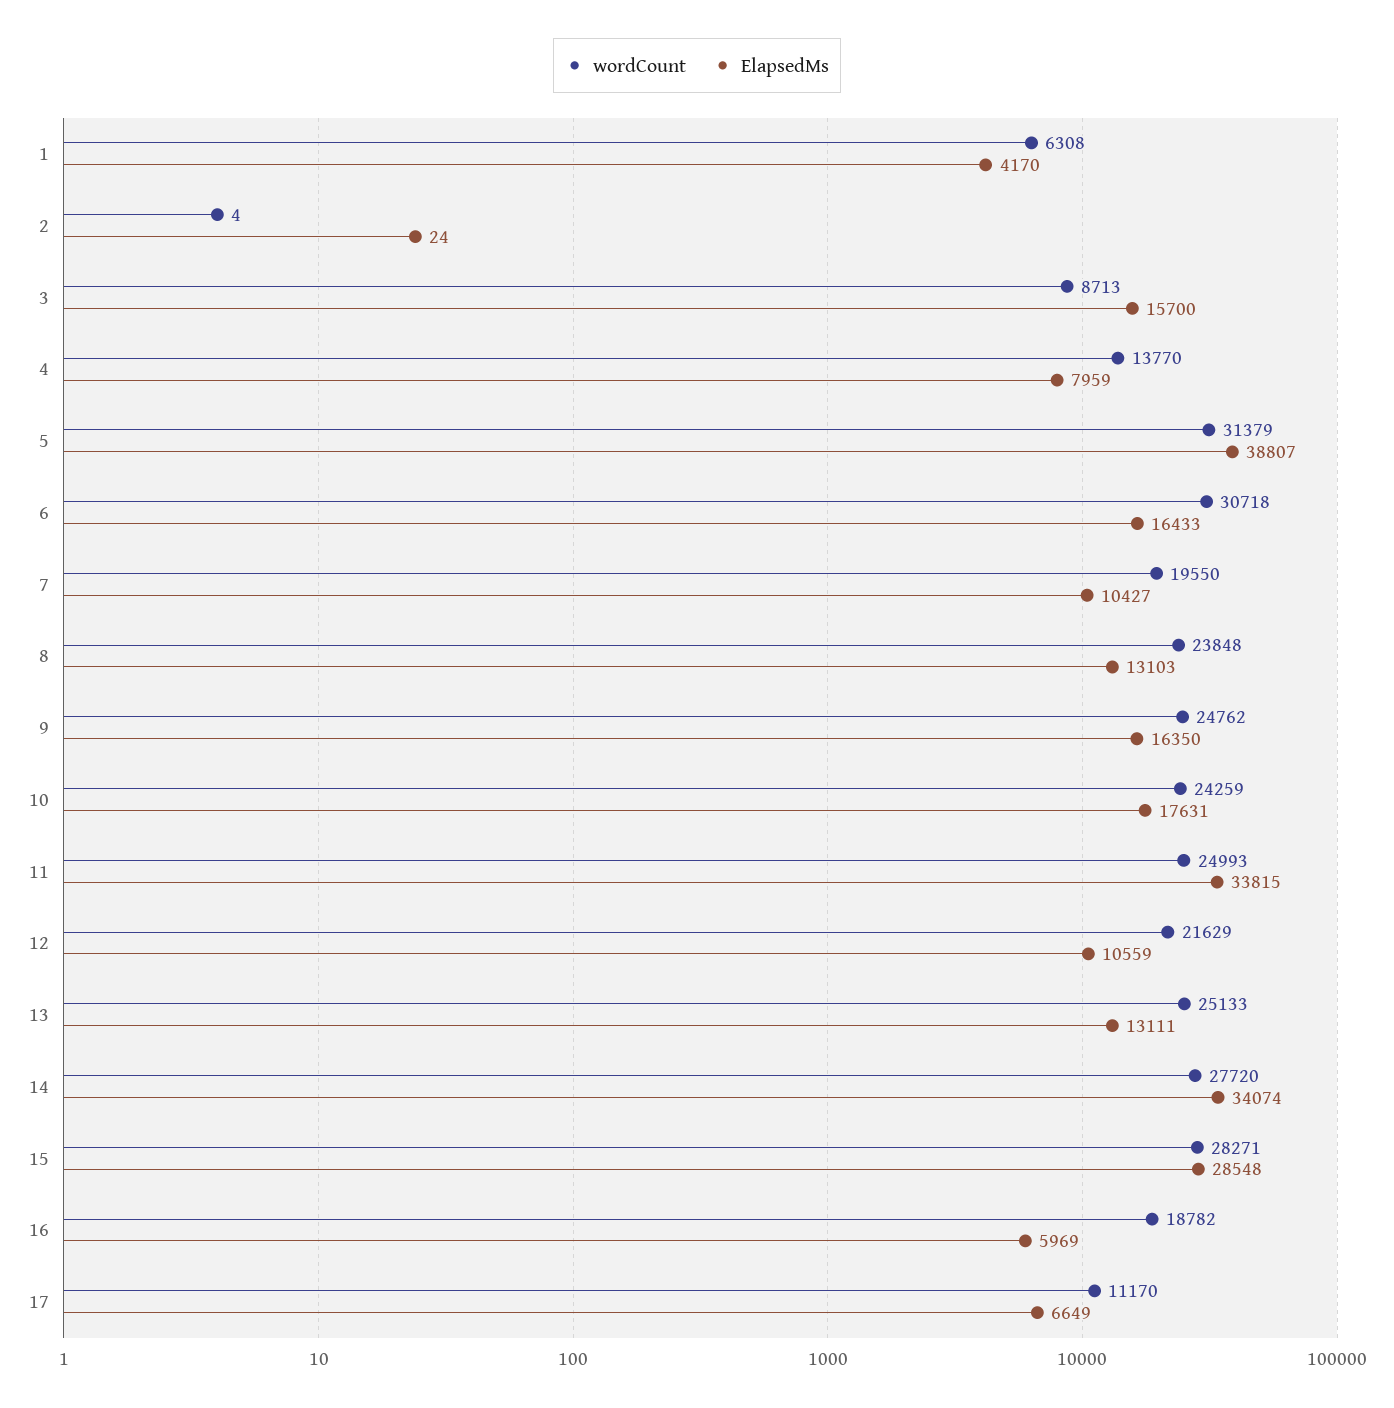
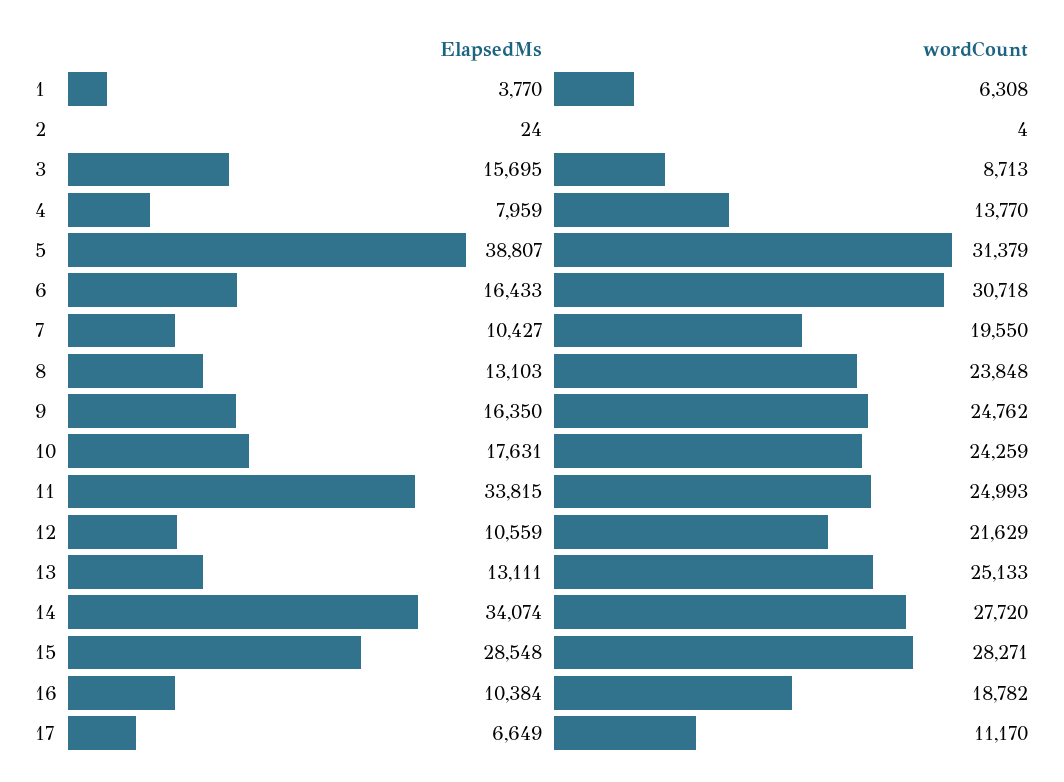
  {
    "wordCount": {
      "1": 6308,
      "2": 4,
      "3": 8713,
      "4": 13770,
      "5": 31379,
      "6": 30718,
      "7": 19550,
      "8": 23848,
      "9": 24762,
      "10": 24259,
      "11": 24993,
      "12": 21629,
      "13": 25133,
      "14": 27720,
      "15": 28271,
      "16": 18782,
      "17": 11170
    },
    "ElapsedMs": {
-     "1": 4170,
+     "1": 3770,
      "2": 24,
-     "3": 15700,
+     "3": 15695,
      "4": 7959,
      "5": 38807,
      "6": 16433,
      "7": 10427,
      "8": 13103,
      "9": 16350,
      "10": 17631,
      "11": 33815,
      "12": 10559,
      "13": 13111,
      "14": 34074,
      "15": 28548,
-     "16": 5969,
+     "16": 10384,
      "17": 6649
    }
  }

